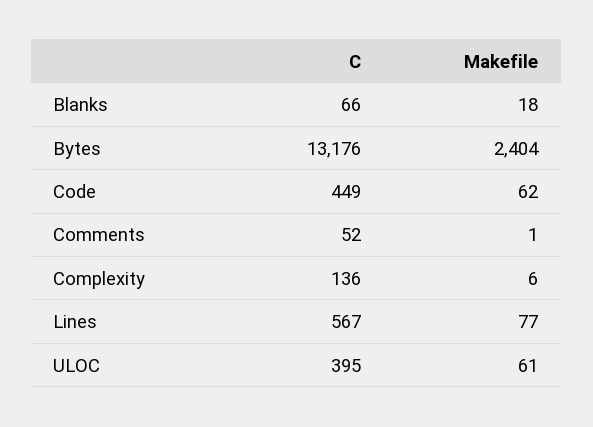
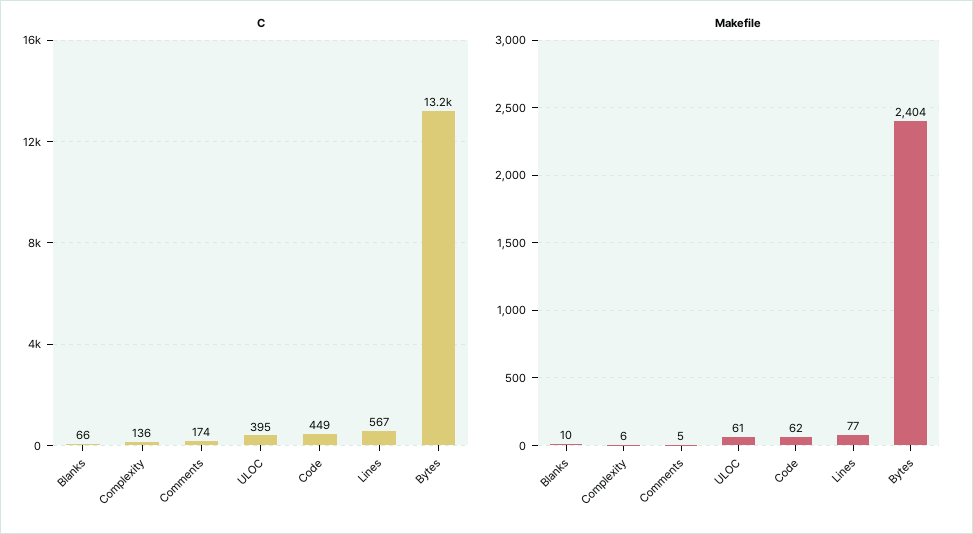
  {
    "C": {
      "Blanks": 66,
      "Bytes": 13176,
      "Code": 449,
-     "Comments": 52,
+     "Comments": 174,
      "Complexity": 136,
      "Lines": 567,
      "ULOC": 395
    },
    "Makefile": {
-     "Blanks": 18,
+     "Blanks": 10,
      "Bytes": 2404,
      "Code": 62,
-     "Comments": 1,
+     "Comments": 5,
      "Complexity": 6,
      "Lines": 77,
      "ULOC": 61
    }
  }

